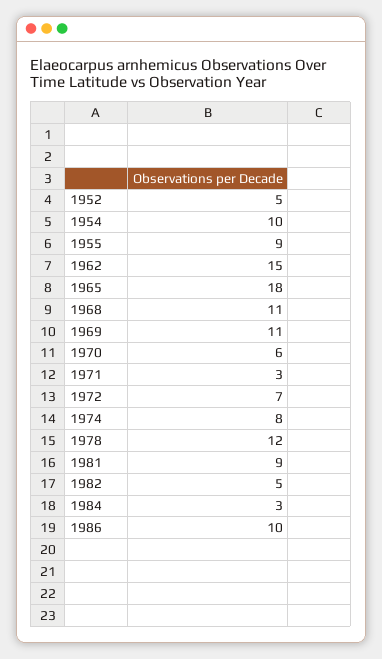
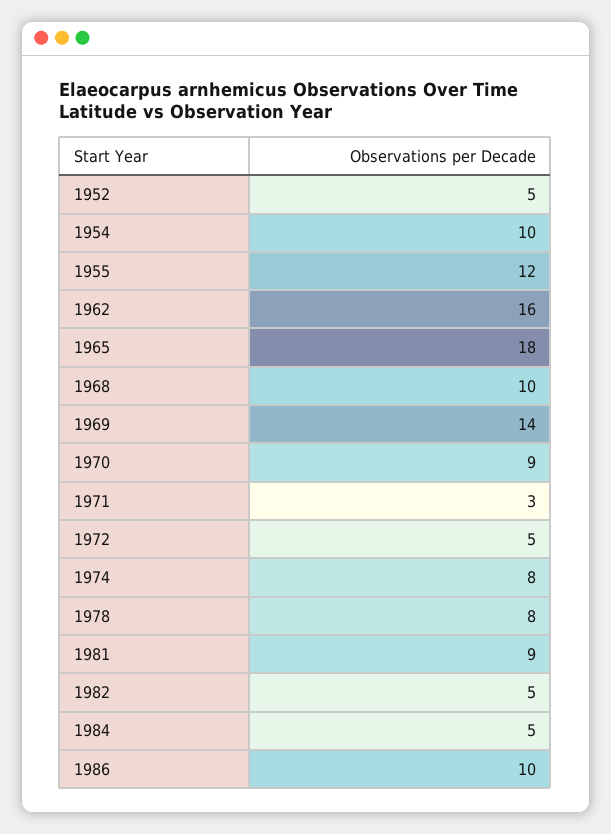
  {
    "1952": 5,
    "1954": 10,
-   "1955": 9,
+   "1955": 12,
-   "1962": 15,
+   "1962": 16,
    "1965": 18,
-   "1968": 11,
+   "1968": 10,
-   "1969": 11,
+   "1969": 14,
-   "1970": 6,
+   "1970": 9,
    "1971": 3,
-   "1972": 7,
+   "1972": 5,
    "1974": 8,
-   "1978": 12,
+   "1978": 8,
    "1981": 9,
    "1982": 5,
-   "1984": 3,
+   "1984": 5,
    "1986": 10
  }

